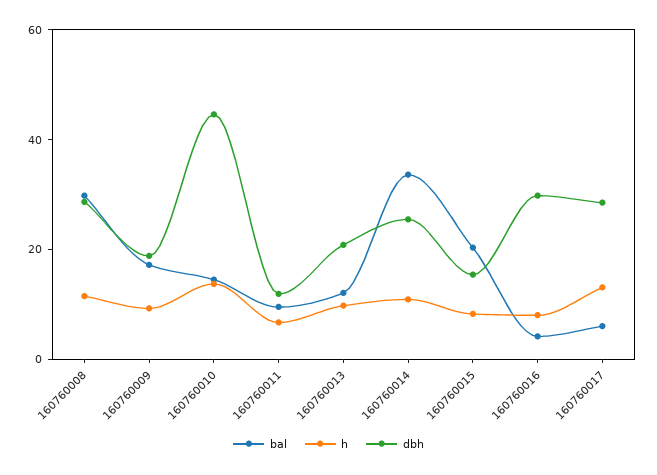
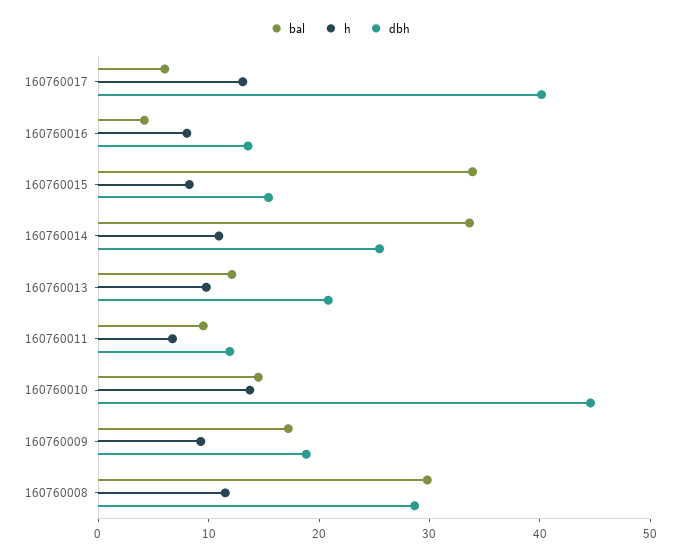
  {
    "bal": {
      "160760008": 30,
      "160760009": 18,
      "160760010": 14,
      "160760011": 10,
      "160760013": 12,
      "160760014": 34,
-     "160760015": 20,
+     "160760015": 34,
      "160760016": 4,
      "160760017": 6
    },
    "h": {
      "160760008": 12,
      "160760009": 10,
      "160760010": 14,
      "160760011": 6,
      "160760013": 10,
      "160760014": 10,
      "160760015": 8,
      "160760016": 8,
      "160760017": 14
    },
    "dbh": {
      "160760008": 28,
      "160760009": 18,
      "160760010": 44,
      "160760011": 12,
      "160760013": 20,
      "160760014": 26,
      "160760015": 16,
-     "160760016": 30,
+     "160760016": 14,
-     "160760017": 30
+     "160760017": 40
    }
  }

